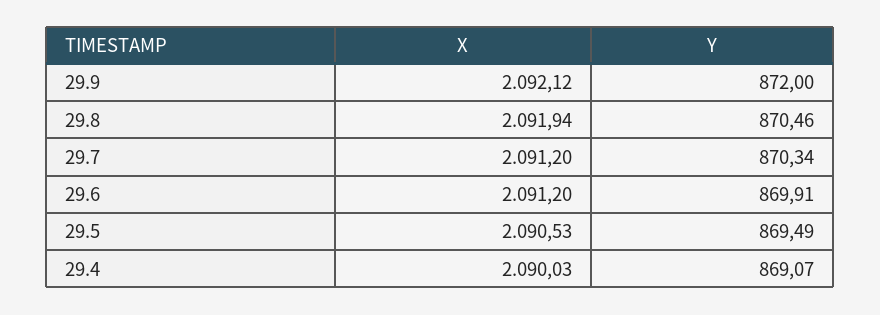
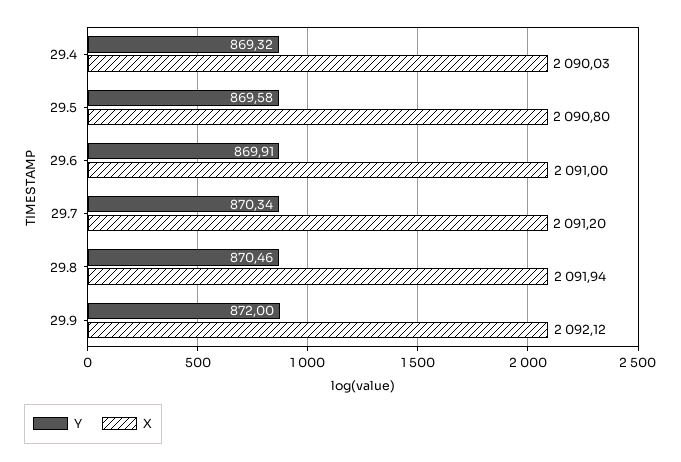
  {
    "X": {
      "29.9": 2092.12,
      "29.8": 2091.94,
      "29.7": 2091.2,
-     "29.6": 2091.2,
+     "29.6": 2091,
-     "29.5": 2090.53,
+     "29.5": 2090.8,
      "29.4": 2090.03
    },
    "Y": {
      "29.9": 872,
      "29.8": 870.46,
      "29.7": 870.34,
      "29.6": 869.91,
-     "29.5": 869.49,
+     "29.5": 869.58,
-     "29.4": 869.07
+     "29.4": 869.32
    }
  }

